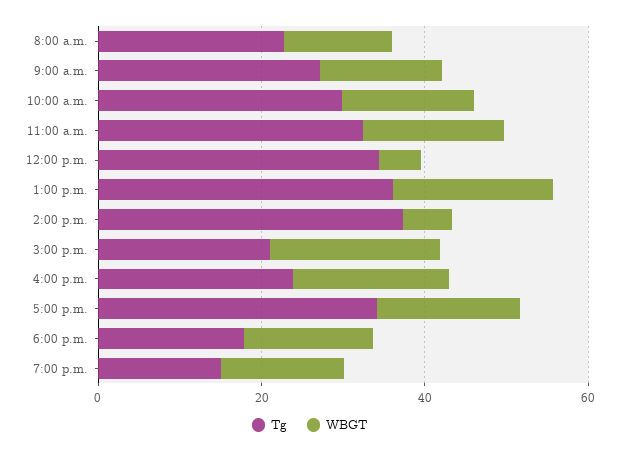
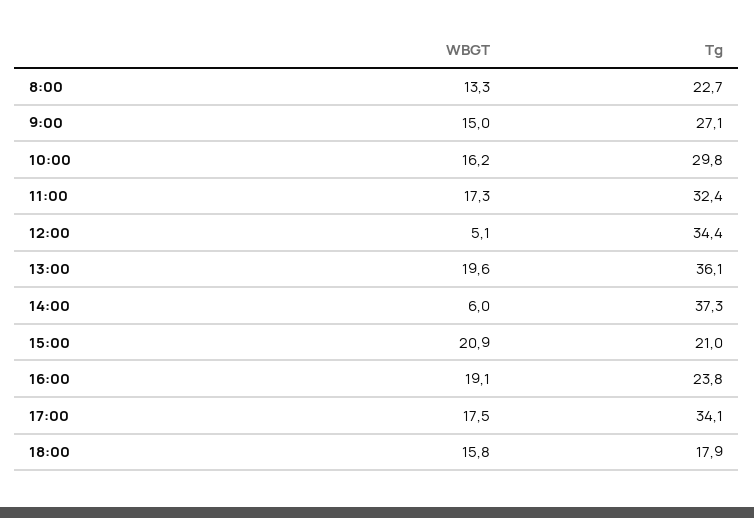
  {
    "Tg": {
      "8:00 a.m.": 22.7,
      "9:00 a.m.": 27.1,
      "10:00 a.m.": 29.8,
      "11:00 a.m.": 32.4,
      "12:00 p.m.": 34.4,
      "1:00 p.m.": 36.1,
      "2:00 p.m.": 37.3,
      "3:00 p.m.": 21,
      "4:00 p.m.": 23.8,
      "5:00 p.m.": 34.1,
-     "6:00 p.m.": 17.9,
+     "6:00 p.m.": 17.9
-     "7:00 p.m.": 15
    },
    "WBGT": {
      "8:00 a.m.": 13.3,
      "9:00 a.m.": 15,
      "10:00 a.m.": 16.2,
      "11:00 a.m.": 17.3,
      "12:00 p.m.": 5.1,
      "1:00 p.m.": 19.6,
      "2:00 p.m.": 6,
      "3:00 p.m.": 20.9,
      "4:00 p.m.": 19.1,
      "5:00 p.m.": 17.5,
-     "6:00 p.m.": 15.8,
+     "6:00 p.m.": 15.8
-     "7:00 p.m.": 15
    }
  }

